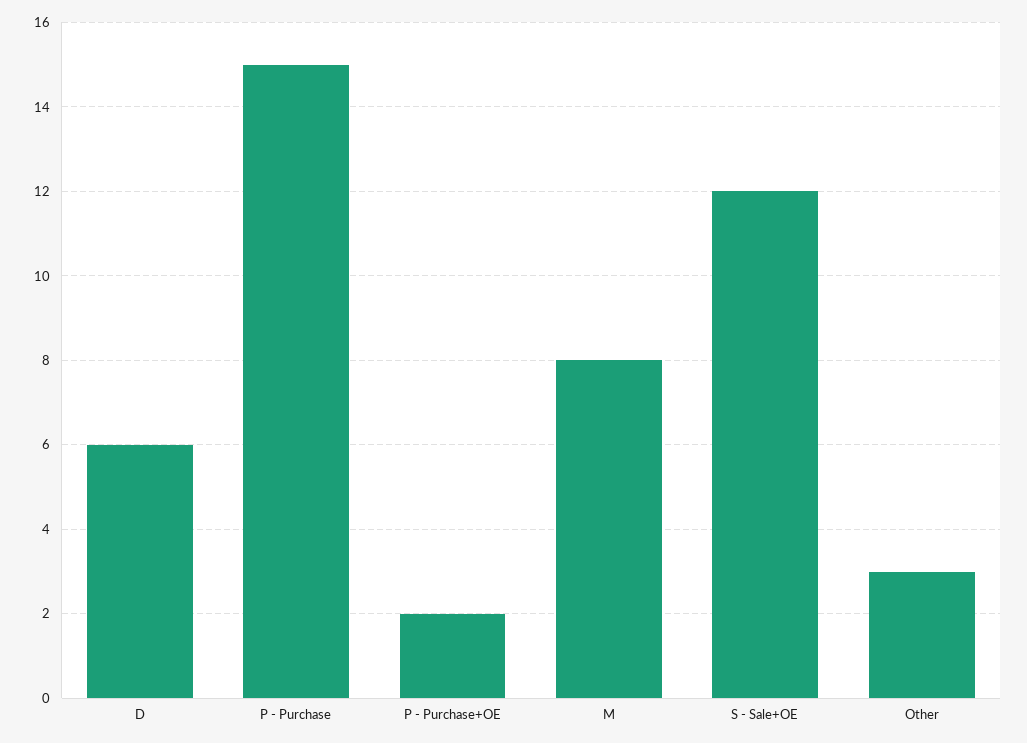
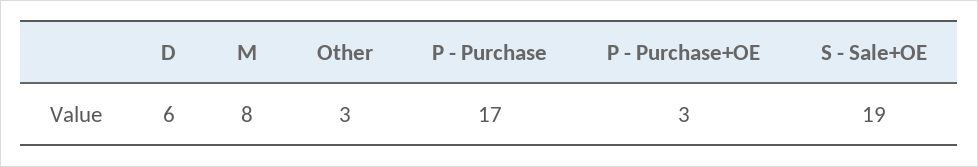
  {
    "D": 6,
-   "P - Purchase": 15,
+   "P - Purchase": 17,
-   "P - Purchase+OE": 2,
+   "P - Purchase+OE": 3,
    "M": 8,
-   "S - Sale+OE": 12,
+   "S - Sale+OE": 19,
    "Other": 3
  }

